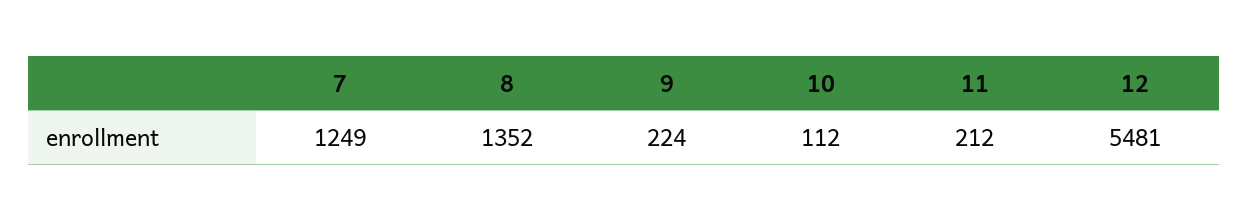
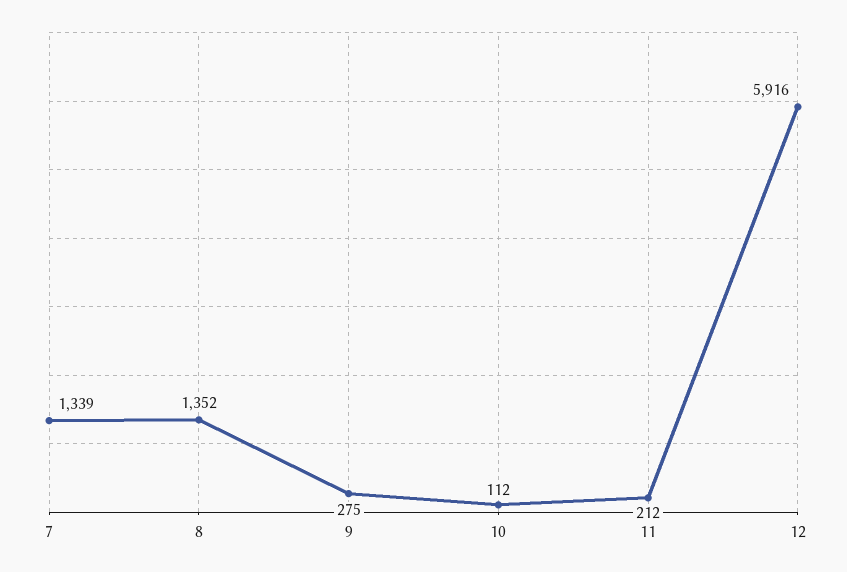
  {
-   "7": 1249,
+   "7": 1339,
    "8": 1352,
-   "9": 224,
+   "9": 275,
    "10": 112,
    "11": 212,
-   "12": 5481
+   "12": 5916
  }

